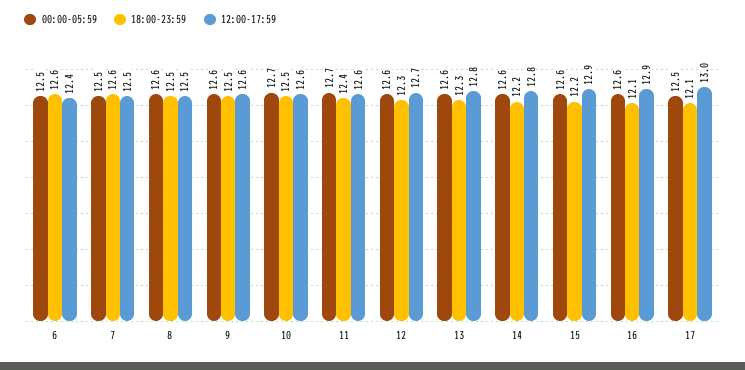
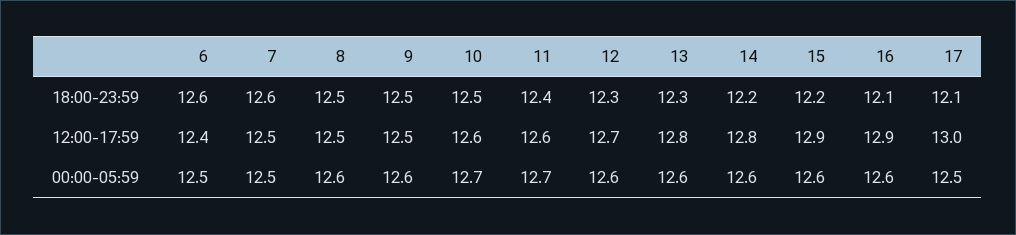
  {
    "00:00-05:59": {
      "6": 12.5,
      "7": 12.5,
      "8": 12.6,
      "9": 12.6,
      "10": 12.7,
      "11": 12.7,
      "12": 12.6,
      "13": 12.6,
      "14": 12.6,
      "15": 12.6,
      "16": 12.6,
      "17": 12.5
    },
    "18:00-23:59": {
      "6": 12.6,
      "7": 12.6,
      "8": 12.5,
      "9": 12.5,
      "10": 12.5,
      "11": 12.4,
      "12": 12.3,
      "13": 12.3,
      "14": 12.2,
      "15": 12.2,
      "16": 12.1,
      "17": 12.1
    },
    "12:00-17:59": {
      "6": 12.4,
      "7": 12.5,
      "8": 12.5,
-     "9": 12.6,
+     "9": 12.5,
      "10": 12.6,
      "11": 12.6,
      "12": 12.7,
      "13": 12.8,
      "14": 12.8,
      "15": 12.9,
      "16": 12.9,
      "17": 13
    }
  }

